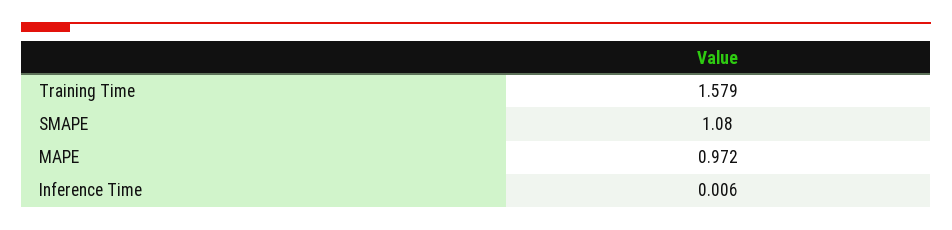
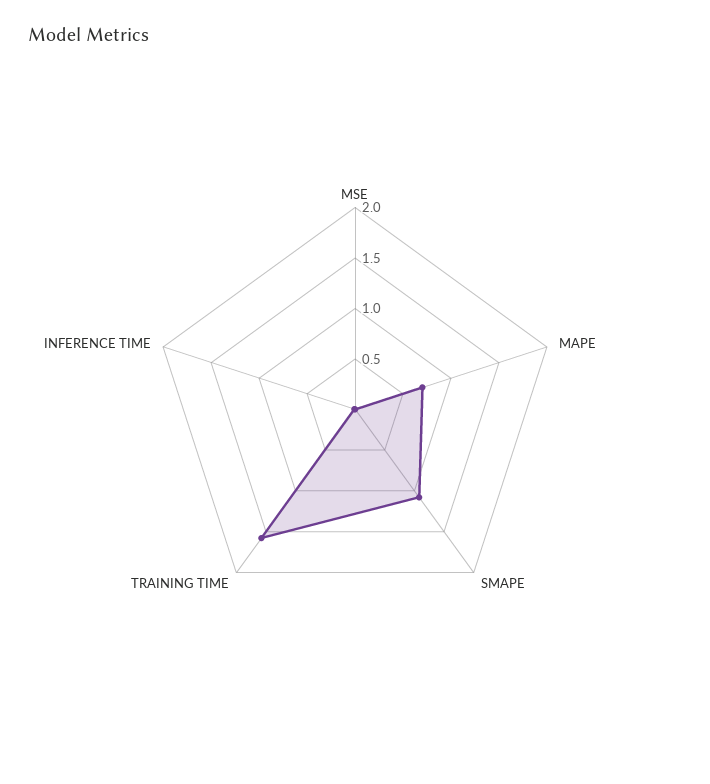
  {
    "Training Time": 1.579,
    "SMAPE": 1.08,
-   "MAPE": 0.972,
+   "MAPE": 0.7,
-   "Inference Time": 0.006
+   "Inference Time": 0.006,
+   "MSE": 0
  }

